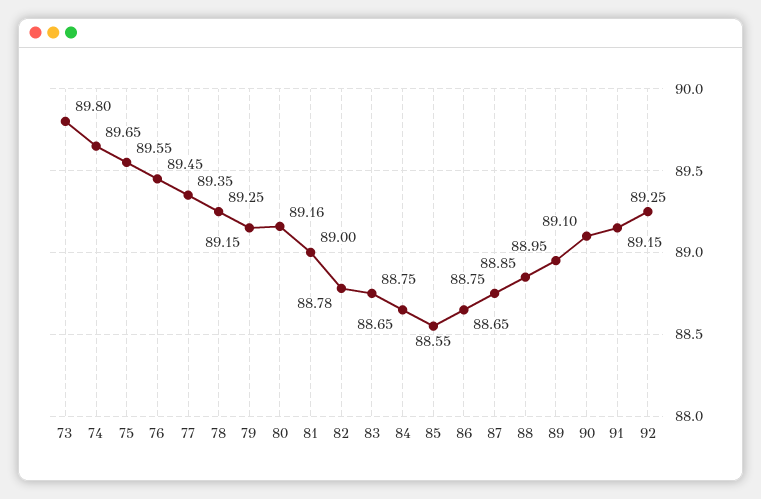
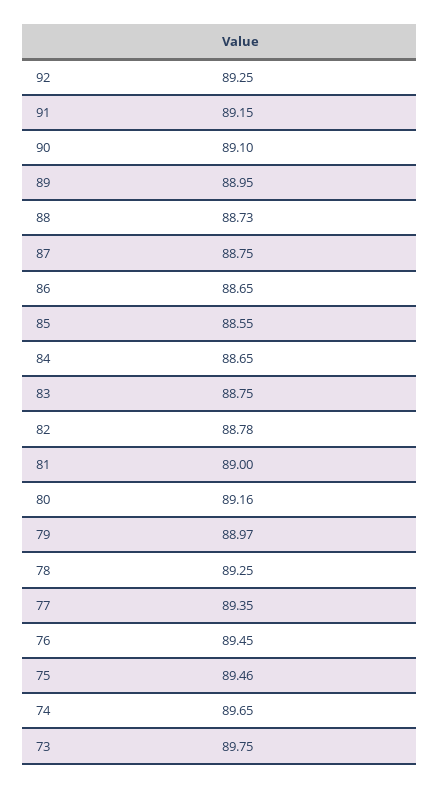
  {
-   "73": 89.8,
+   "73": 89.75,
    "74": 89.65,
-   "75": 89.55,
+   "75": 89.46,
    "76": 89.45,
    "77": 89.35,
    "78": 89.25,
-   "79": 89.15,
+   "79": 88.97,
    "80": 89.16,
    "81": 89,
    "82": 88.78,
    "83": 88.75,
    "84": 88.65,
    "85": 88.55,
    "86": 88.65,
    "87": 88.75,
-   "88": 88.85,
+   "88": 88.73,
    "89": 88.95,
    "90": 89.1,
    "91": 89.15,
    "92": 89.25
  }

